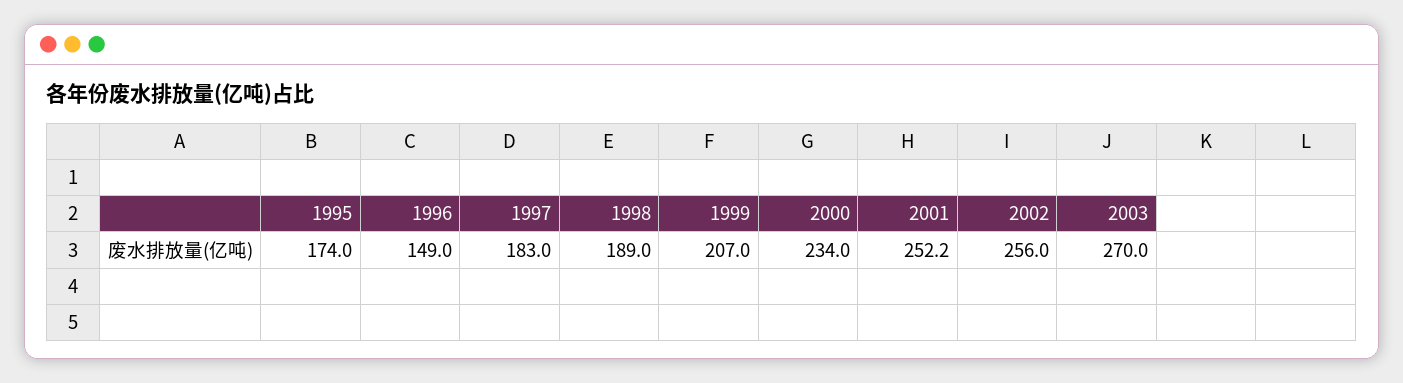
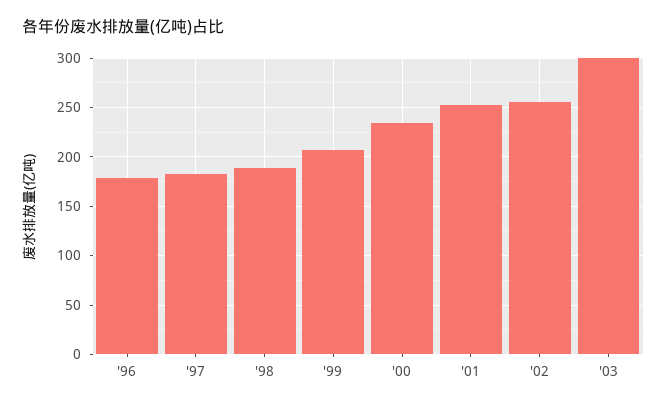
  {
-   "1995": 174,
-   "1996": 149,
+   "1996": 180,
    "1997": 183,
    "1998": 189,
    "1999": 207,
    "2000": 234,
    "2001": 252.2,
    "2002": 256,
-   "2003": 270
+   "2003": 300
  }

